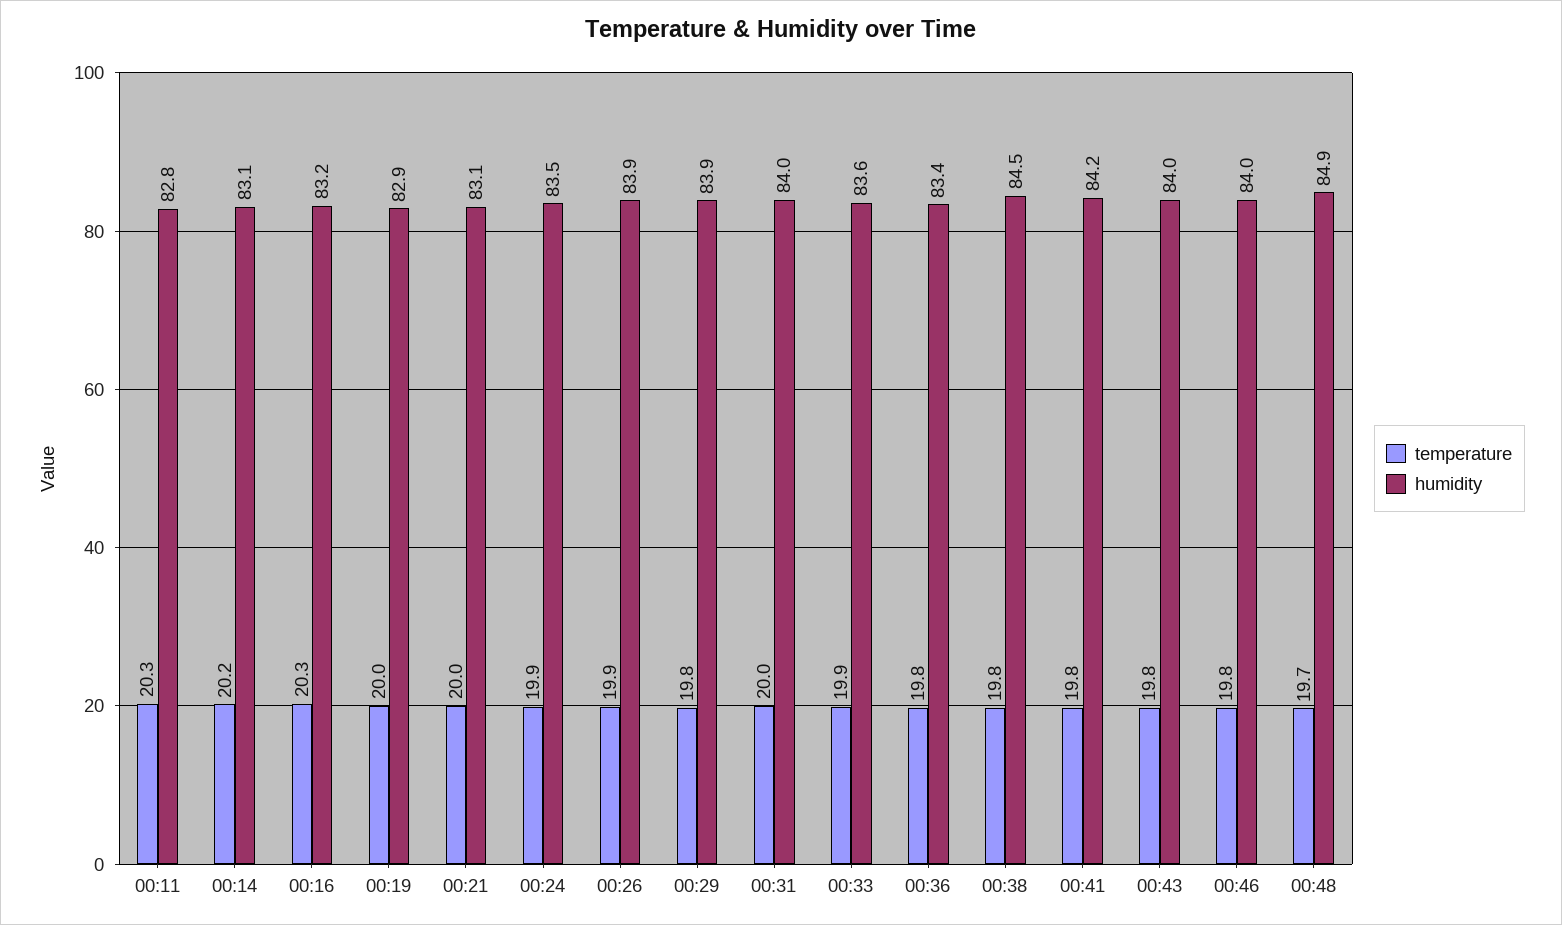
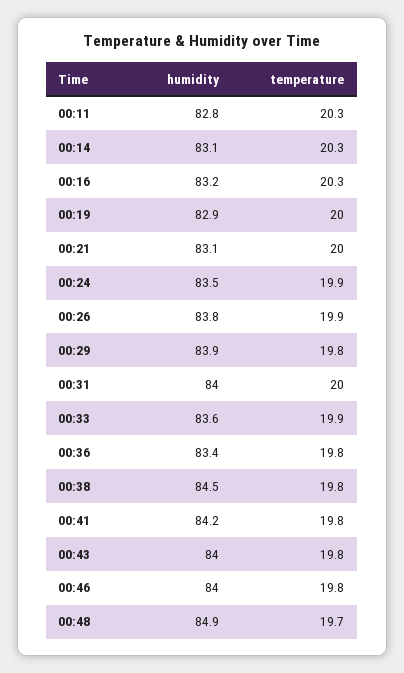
  {
    "temperature": {
      "00:11": 20.3,
-     "00:14": 20.2,
+     "00:14": 20.3,
      "00:16": 20.3,
      "00:19": 20,
      "00:21": 20,
      "00:24": 19.9,
      "00:26": 19.9,
      "00:29": 19.8,
      "00:31": 20,
      "00:33": 19.9,
      "00:36": 19.8,
      "00:38": 19.8,
      "00:41": 19.8,
      "00:43": 19.8,
      "00:46": 19.8,
      "00:48": 19.7
    },
    "humidity": {
      "00:11": 82.8,
      "00:14": 83.1,
      "00:16": 83.2,
      "00:19": 82.9,
      "00:21": 83.1,
      "00:24": 83.5,
-     "00:26": 83.9,
+     "00:26": 83.8,
      "00:29": 83.9,
      "00:31": 84,
      "00:33": 83.6,
      "00:36": 83.4,
      "00:38": 84.5,
      "00:41": 84.2,
      "00:43": 84,
      "00:46": 84,
      "00:48": 84.9
    }
  }

